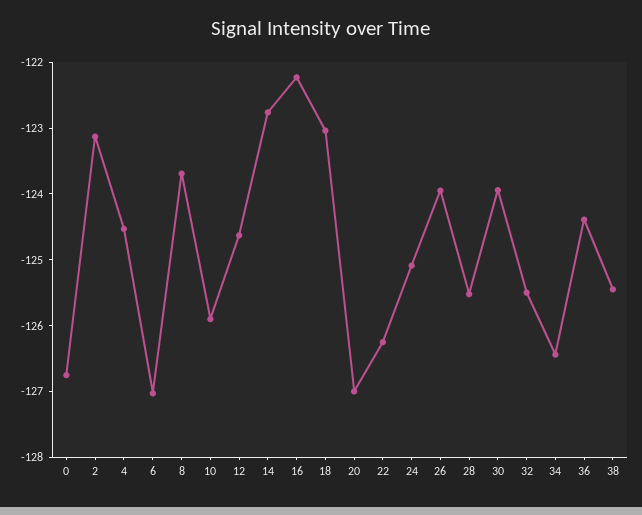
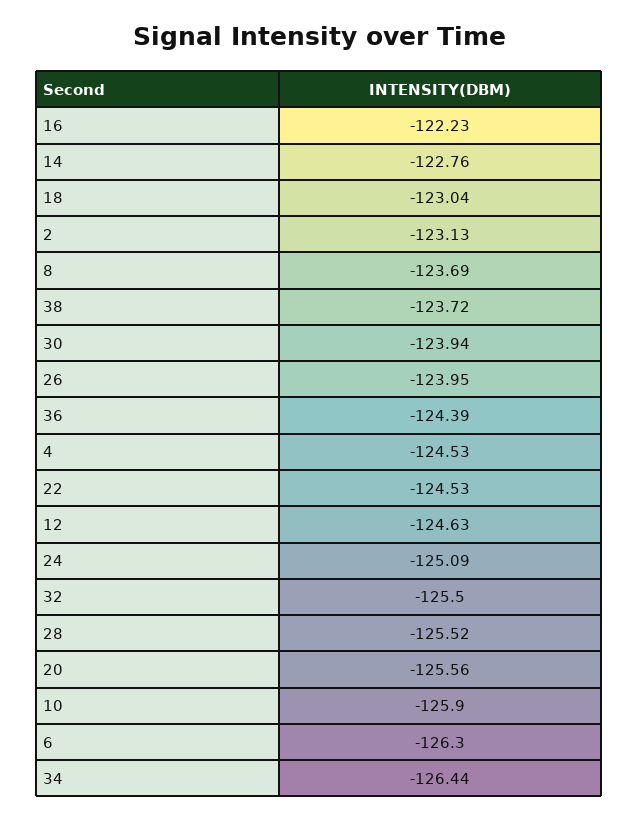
  {
-   "0": -126.8,
    "2": -123.13,
    "4": -124.53,
-   "6": -127,
+   "6": -126.3,
    "8": -123.69,
    "10": -125.9,
    "12": -124.63,
    "14": -122.76,
    "16": -122.23,
    "18": -123.04,
-   "20": -127,
+   "20": -125.56,
-   "22": -126.2,
+   "22": -124.53,
    "24": -125.09,
    "26": -123.95,
    "28": -125.52,
    "30": -123.94,
    "32": -125.5,
    "34": -126.44,
    "36": -124.39,
-   "38": -125.4
+   "38": -123.72
  }

